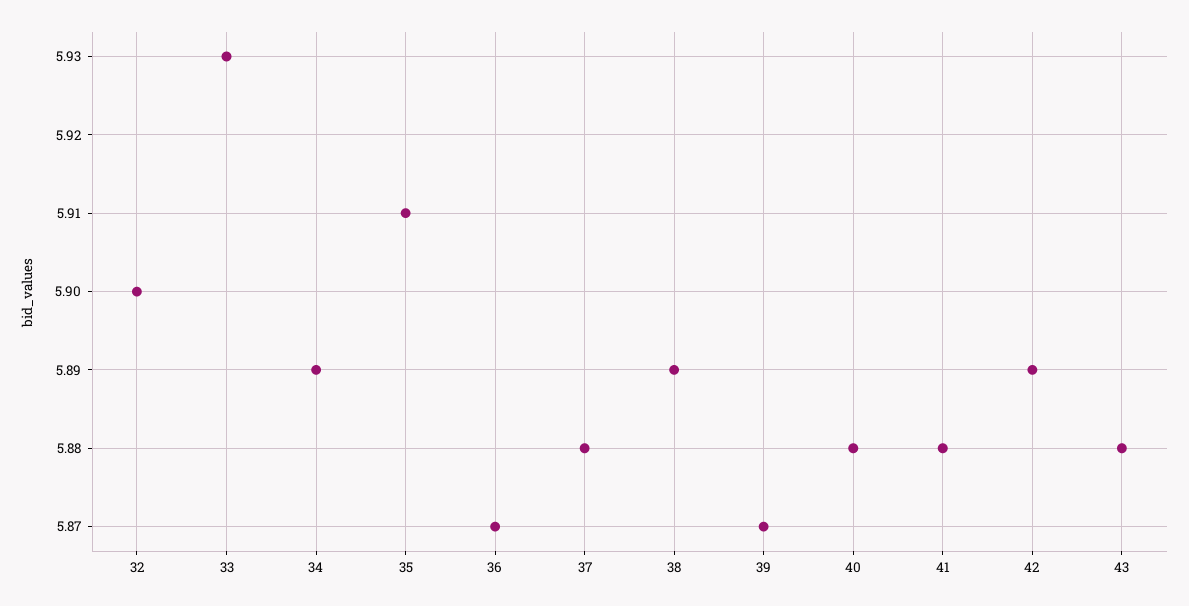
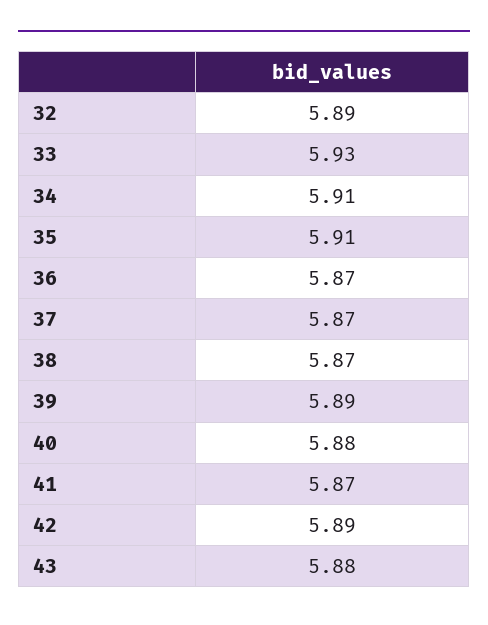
  {
-   "32": 5.9,
+   "32": 5.89,
    "33": 5.93,
-   "34": 5.89,
+   "34": 5.91,
    "35": 5.91,
    "36": 5.87,
-   "37": 5.88,
+   "37": 5.87,
-   "38": 5.89,
+   "38": 5.87,
-   "39": 5.87,
+   "39": 5.89,
    "40": 5.88,
-   "41": 5.88,
+   "41": 5.87,
    "42": 5.89,
    "43": 5.88
  }

